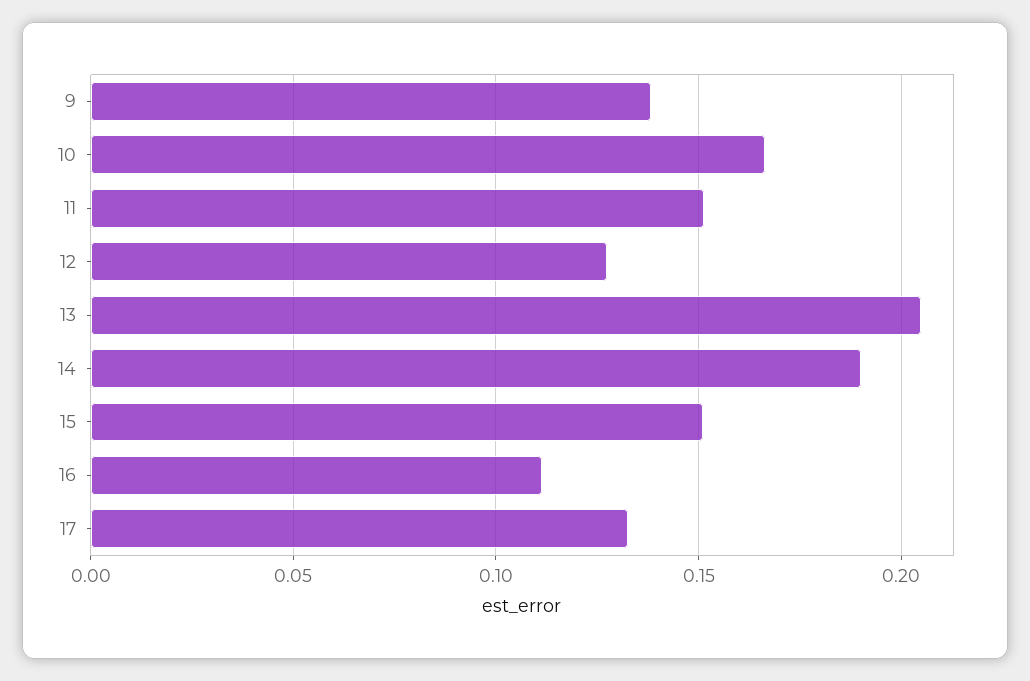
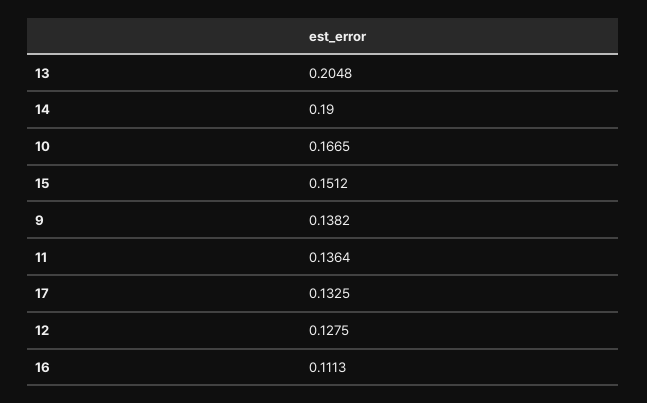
  {
    "9": 0.1382,
    "10": 0.1665,
-   "11": 0.15,
+   "11": 0.1364,
    "12": 0.1275,
    "13": 0.2048,
    "14": 0.19,
    "15": 0.1512,
    "16": 0.1113,
    "17": 0.1325
  }

